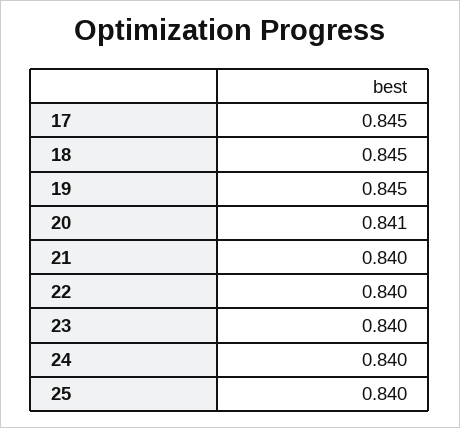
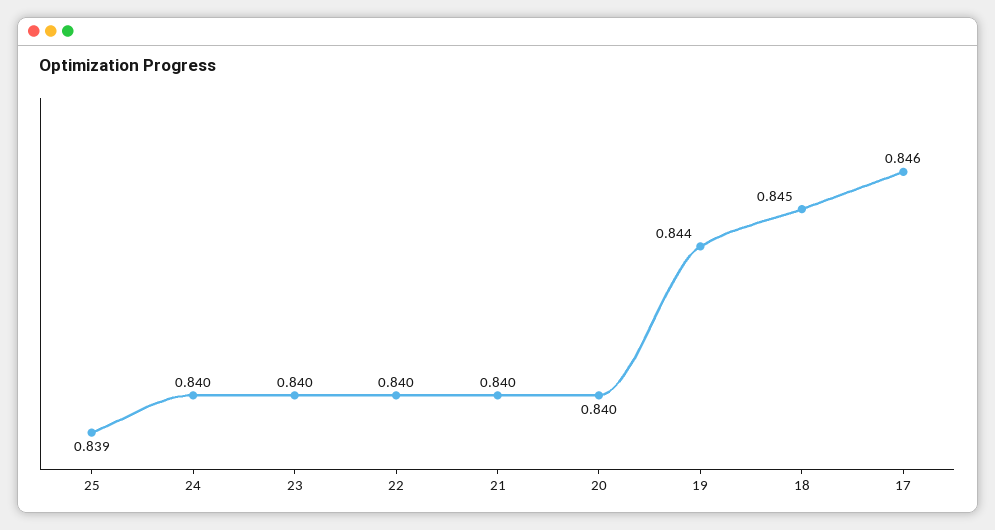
  {
-   "17": 0.845,
+   "17": 0.846,
    "18": 0.845,
-   "19": 0.845,
+   "19": 0.844,
-   "20": 0.841,
+   "20": 0.84,
    "21": 0.84,
    "22": 0.84,
    "23": 0.84,
    "24": 0.84,
-   "25": 0.84
+   "25": 0.839
  }

